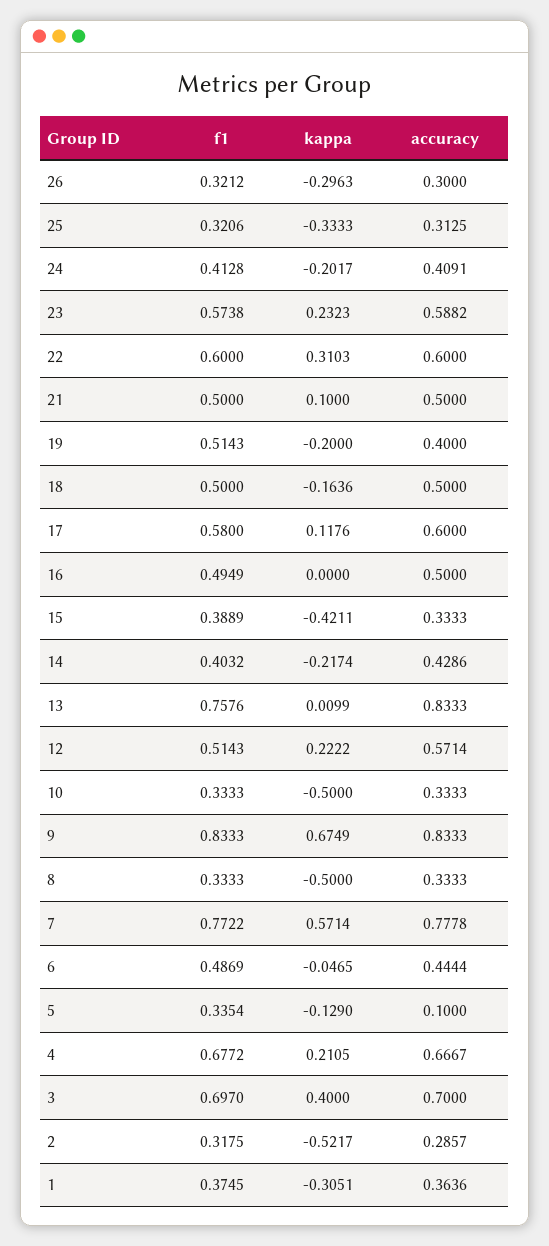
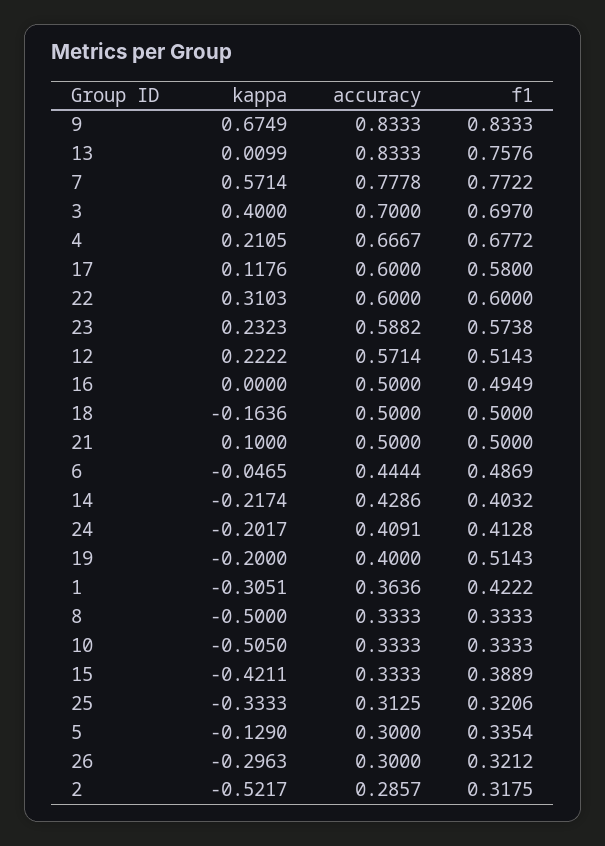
  {
    "f1": {
      "26": 0.3212,
      "25": 0.3206,
      "24": 0.4128,
      "23": 0.5738,
      "22": 0.6,
      "21": 0.5,
      "19": 0.5143,
      "18": 0.5,
      "17": 0.58,
      "16": 0.4949,
      "15": 0.3889,
      "14": 0.4032,
      "13": 0.7576,
      "12": 0.5143,
      "10": 0.3333,
      "9": 0.8333,
      "8": 0.3333,
      "7": 0.7722,
      "6": 0.4869,
      "5": 0.3354,
      "4": 0.6772,
      "3": 0.697,
      "2": 0.3175,
-     "1": 0.3745
+     "1": 0.4222
    },
    "kappa": {
      "26": -0.2963,
      "25": -0.3333,
      "24": -0.2017,
      "23": 0.2323,
      "22": 0.3103,
      "21": 0.1,
      "19": -0.2,
      "18": -0.1636,
      "17": 0.1176,
      "16": 0,
      "15": -0.4211,
      "14": -0.2174,
      "13": 0.0099,
      "12": 0.2222,
-     "10": -0.5,
+     "10": -0.505,
      "9": 0.6749,
      "8": -0.5,
      "7": 0.5714,
      "6": -0.0465,
      "5": -0.129,
      "4": 0.2105,
      "3": 0.4,
      "2": -0.5217,
      "1": -0.3051
    },
    "accuracy": {
      "26": 0.3,
      "25": 0.3125,
      "24": 0.4091,
      "23": 0.5882,
      "22": 0.6,
      "21": 0.5,
      "19": 0.4,
      "18": 0.5,
      "17": 0.6,
      "16": 0.5,
      "15": 0.3333,
      "14": 0.4286,
      "13": 0.8333,
      "12": 0.5714,
      "10": 0.3333,
      "9": 0.8333,
      "8": 0.3333,
      "7": 0.7778,
      "6": 0.4444,
-     "5": 0.1,
+     "5": 0.3,
      "4": 0.6667,
      "3": 0.7,
      "2": 0.2857,
      "1": 0.3636
    }
  }

